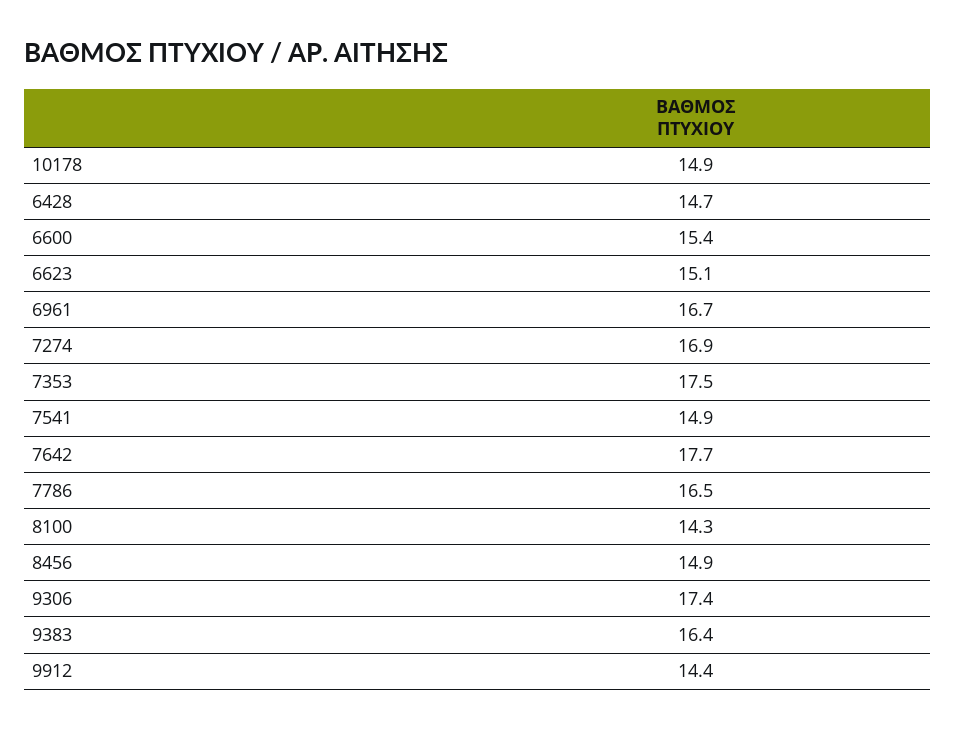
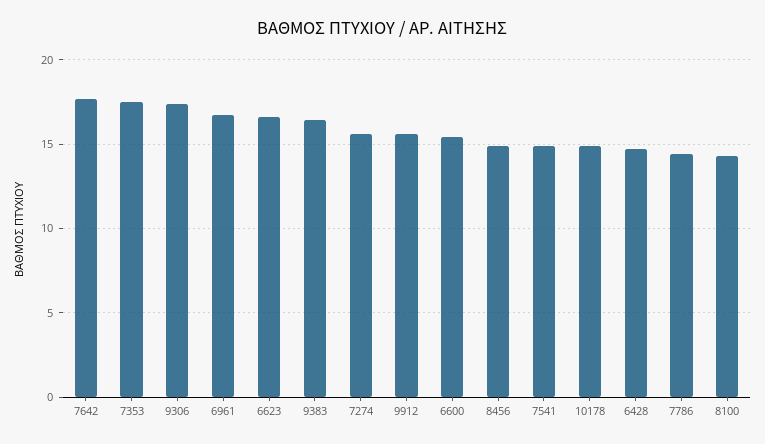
  {
    "10178": 14.9,
    "6428": 14.7,
    "6600": 15.4,
-   "6623": 15.1,
+   "6623": 16.5,
    "6961": 16.7,
-   "7274": 16.9,
+   "7274": 15.5,
    "7353": 17.5,
    "7541": 14.9,
    "7642": 17.7,
-   "7786": 16.5,
+   "7786": 14.5,
    "8100": 14.3,
    "8456": 14.9,
    "9306": 17.4,
    "9383": 16.4,
-   "9912": 14.4
+   "9912": 15.5
  }

